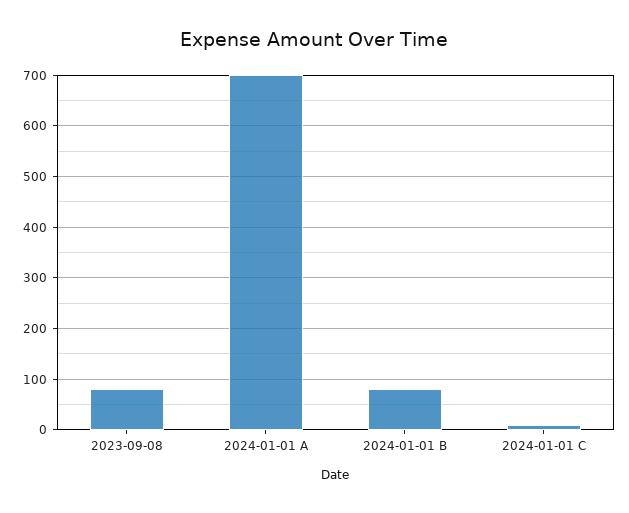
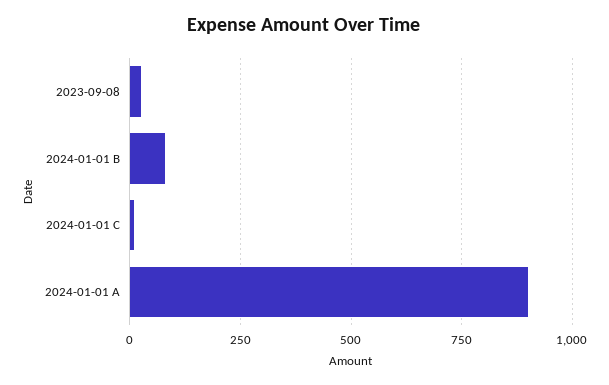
  {
-   "2023-09-08": 80,
+   "2023-09-08": 25,
-   "2024-01-01 A": 700,
+   "2024-01-01 A": 900,
    "2024-01-01 B": 80,
    "2024-01-01 C": 20
  }

